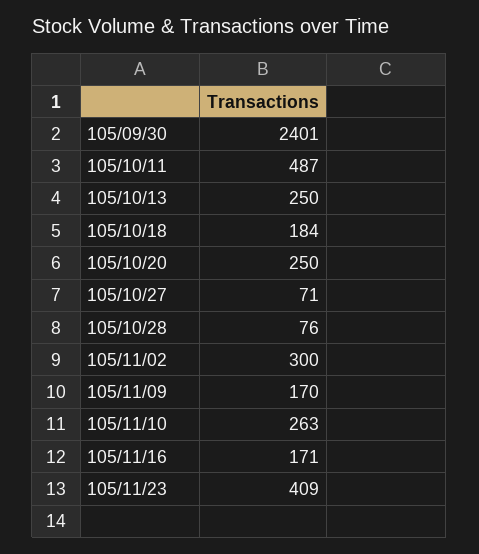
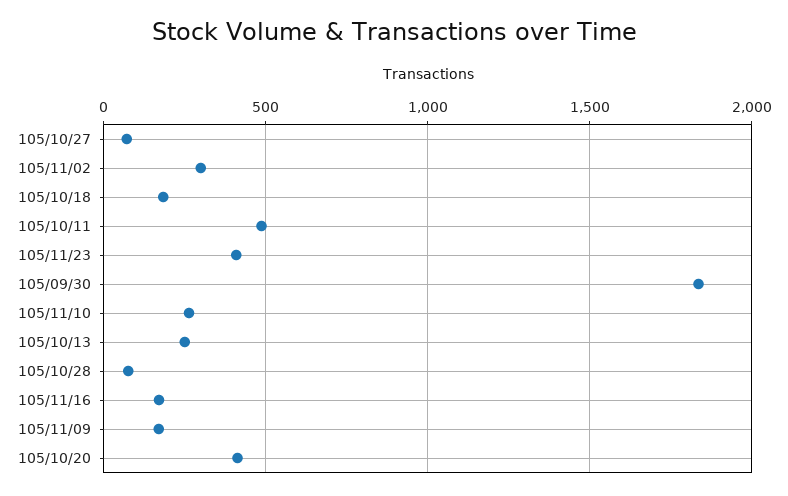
  {
-   "105/09/30": 2401,
+   "105/09/30": 1850,
    "105/10/11": 487,
    "105/10/13": 250,
    "105/10/18": 184,
-   "105/10/20": 250,
+   "105/10/20": 400,
    "105/10/27": 71,
    "105/10/28": 76,
    "105/11/02": 300,
    "105/11/09": 170,
    "105/11/10": 263,
    "105/11/16": 171,
    "105/11/23": 409
  }

